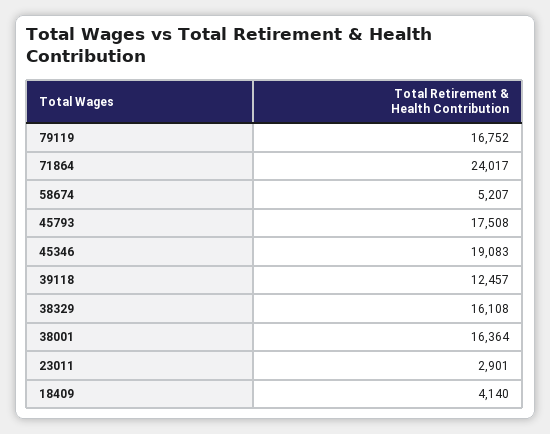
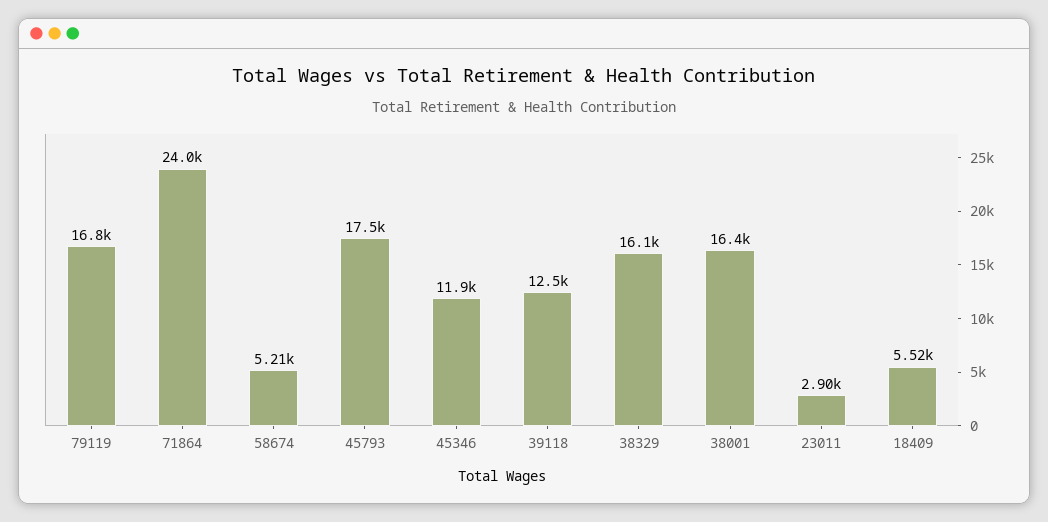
  {
    "79119": 16752,
    "71864": 24017,
    "58674": 5207,
    "45793": 17508,
-   "45346": 19083,
+   "45346": 11900,
    "39118": 12457,
    "38329": 16108,
    "38001": 16364,
    "23011": 2901,
-   "18409": 4140
+   "18409": 5520
  }

